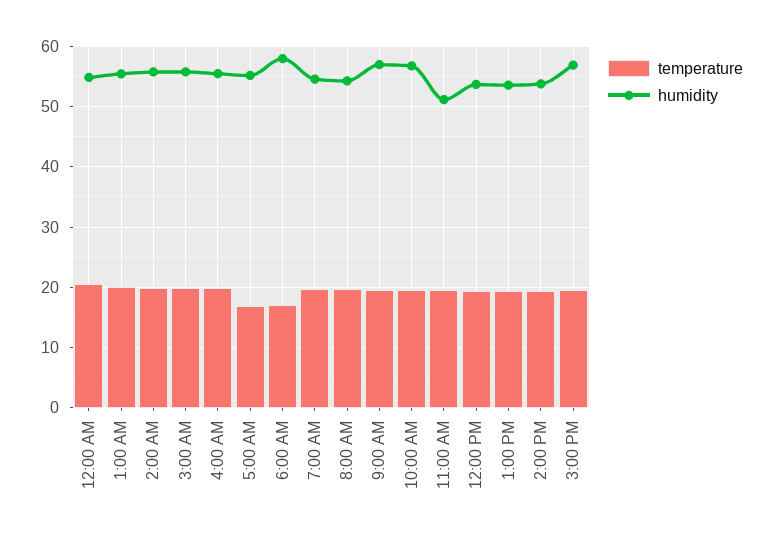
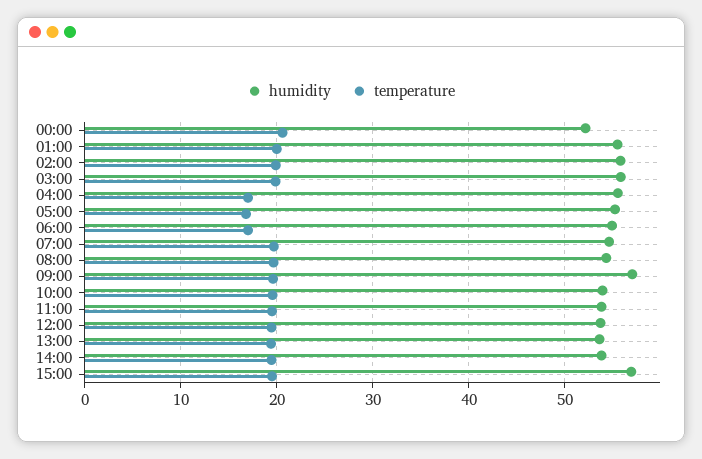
  {
    "temperature": {
      "12:00 AM": 21,
      "1:00 AM": 20,
      "2:00 AM": 20,
      "3:00 AM": 20,
-     "4:00 AM": 20,
+     "4:00 AM": 17,
      "5:00 AM": 17,
      "6:00 AM": 17,
      "7:00 AM": 20,
      "8:00 AM": 20,
      "9:00 AM": 20,
      "10:00 AM": 20,
      "11:00 AM": 20,
      "12:00 PM": 19,
      "1:00 PM": 19,
      "2:00 PM": 19,
      "3:00 PM": 20
    },
    "humidity": {
-     "12:00 AM": 55,
+     "12:00 AM": 52,
      "1:00 AM": 55,
      "2:00 AM": 56,
      "3:00 AM": 56,
      "4:00 AM": 56,
      "5:00 AM": 55,
-     "6:00 AM": 58,
+     "6:00 AM": 55,
      "7:00 AM": 55,
      "8:00 AM": 54,
      "9:00 AM": 57,
-     "10:00 AM": 57,
+     "10:00 AM": 54,
-     "11:00 AM": 51,
+     "11:00 AM": 54,
      "12:00 PM": 54,
      "1:00 PM": 54,
      "2:00 PM": 54,
      "3:00 PM": 57
    }
  }

